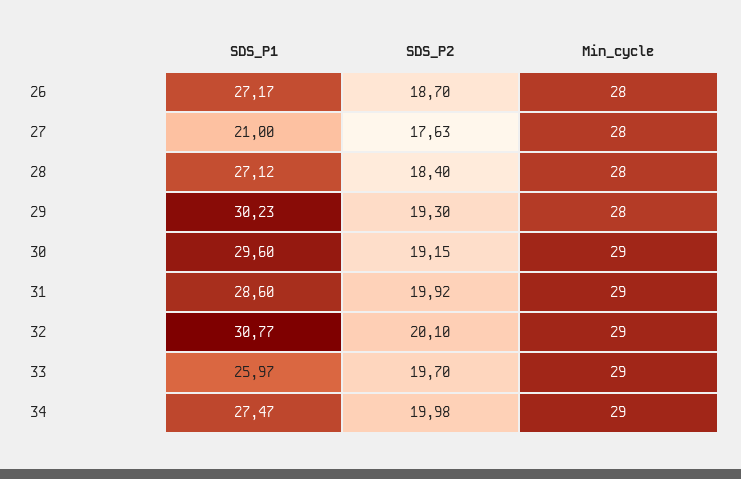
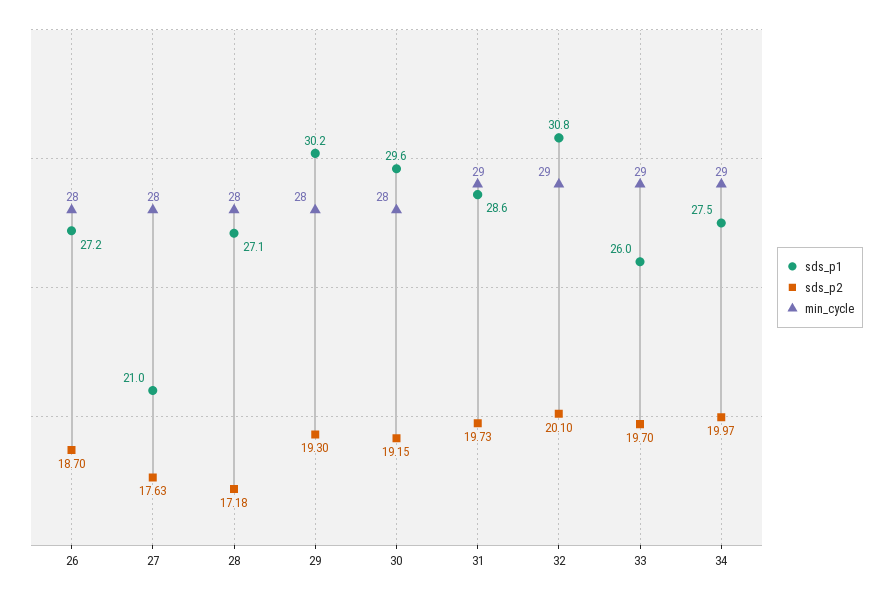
  {
    "SDS_P1": {
      "26": 27.17,
      "27": 21,
      "28": 27.12,
      "29": 30.23,
      "30": 29.6,
      "31": 28.6,
      "32": 30.77,
      "33": 25.97,
      "34": 27.47
    },
    "SDS_P2": {
      "26": 18.7,
      "27": 17.63,
-     "28": 18.4,
+     "28": 17.18,
      "29": 19.3,
      "30": 19.15,
-     "31": 19.92,
+     "31": 19.73,
      "32": 20.1,
      "33": 19.7,
-     "34": 19.98
+     "34": 19.97
    },
    "Min_cycle": {
      "26": 28,
      "27": 28,
      "28": 28,
      "29": 28,
-     "30": 29,
+     "30": 28,
      "31": 29,
      "32": 29,
      "33": 29,
      "34": 29
    }
  }

